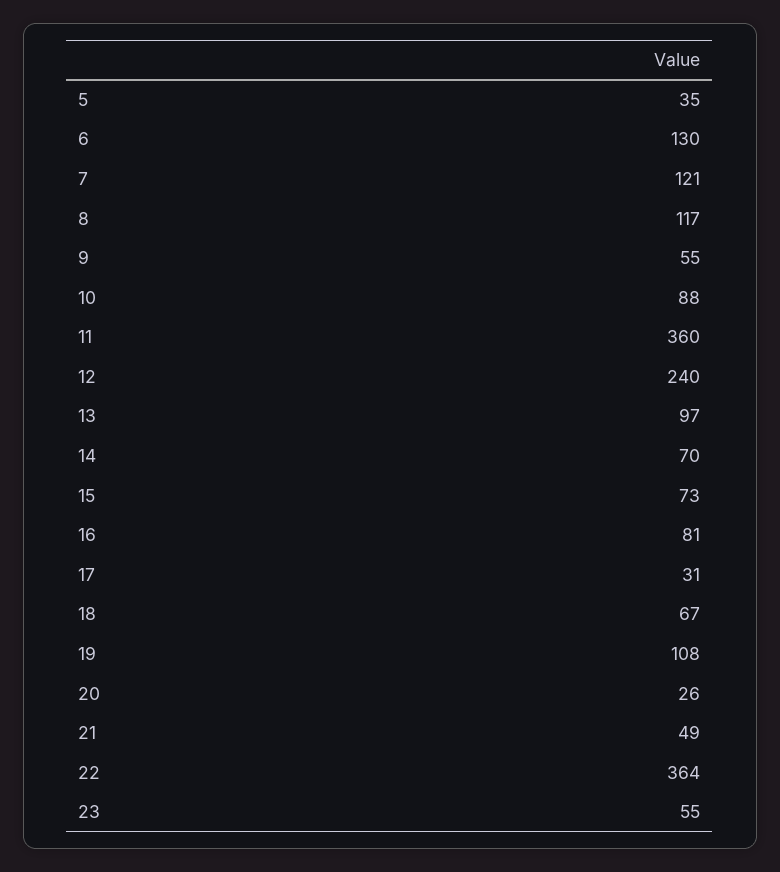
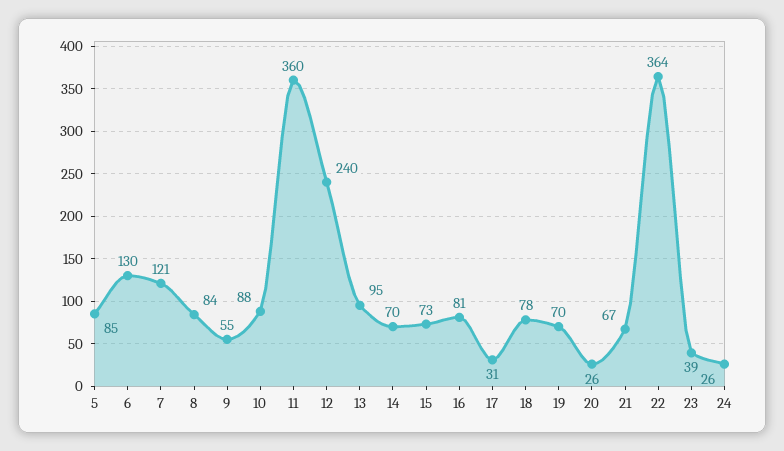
  {
-   "5": 35,
+   "5": 85,
    "6": 130,
    "7": 121,
-   "8": 117,
+   "8": 84,
    "9": 55,
    "10": 88,
    "11": 360,
    "12": 240,
-   "13": 97,
+   "13": 95,
    "14": 70,
    "15": 73,
    "16": 81,
    "17": 31,
-   "18": 67,
+   "18": 78,
-   "19": 108,
+   "19": 70,
    "20": 26,
-   "21": 49,
+   "21": 67,
    "22": 364,
-   "23": 55
+   "23": 39,
+   "24": 26
  }

